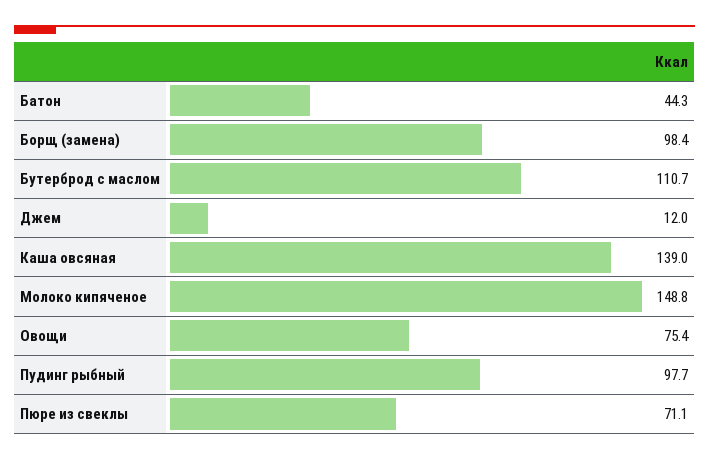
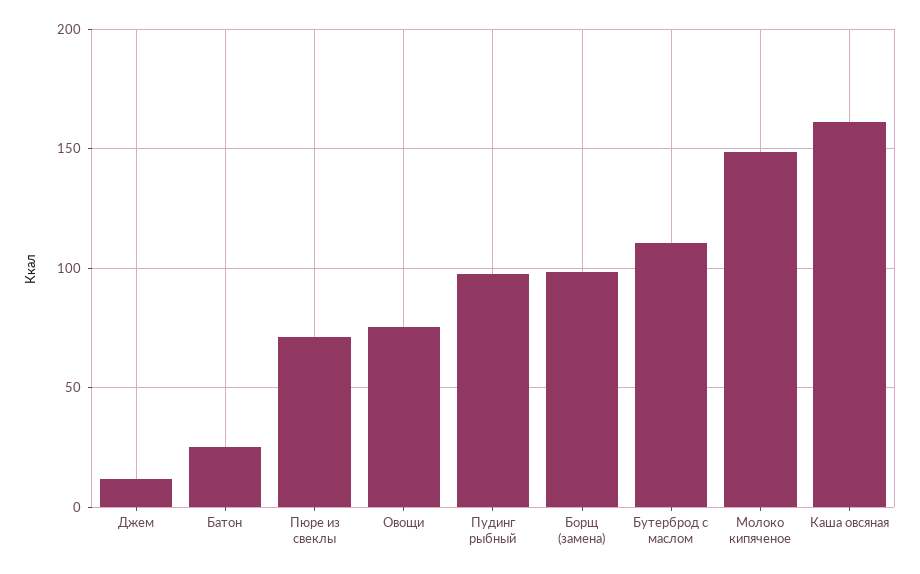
  {
-   "Батон": 44.3,
+   "Батон": 25,
    "Борщ (замена)": 98.4,
    "Бутерброд с маслом": 110.7,
    "Джем": 12,
-   "Каша овсяная": 139,
+   "Каша овсяная": 160,
    "Молоко кипяченое": 148.8,
    "Овощи": 75.4,
    "Пудинг рыбный": 97.7,
    "Пюре из свеклы": 71.1
  }

